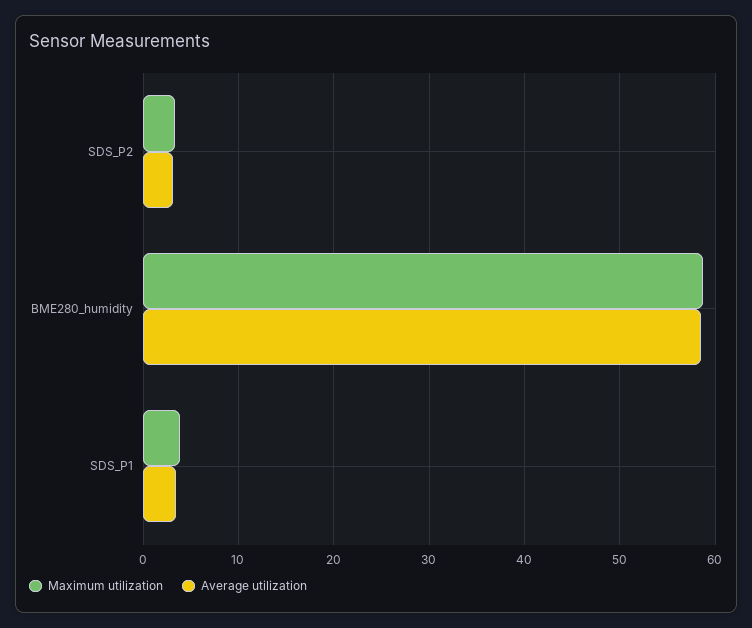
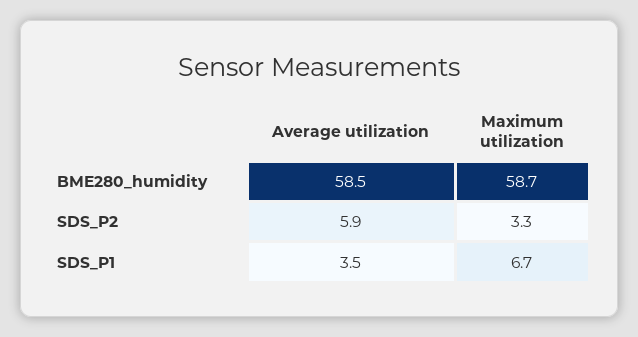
  {
    "Maximum utilization": {
      "SDS_P2": 3.3,
      "BME280_humidity": 58.7,
-     "SDS_P1": 4
+     "SDS_P1": 6.7
    },
    "Average utilization": {
-     "SDS_P2": 3,
+     "SDS_P2": 5.9,
      "BME280_humidity": 58.5,
      "SDS_P1": 3.5
    }
  }

